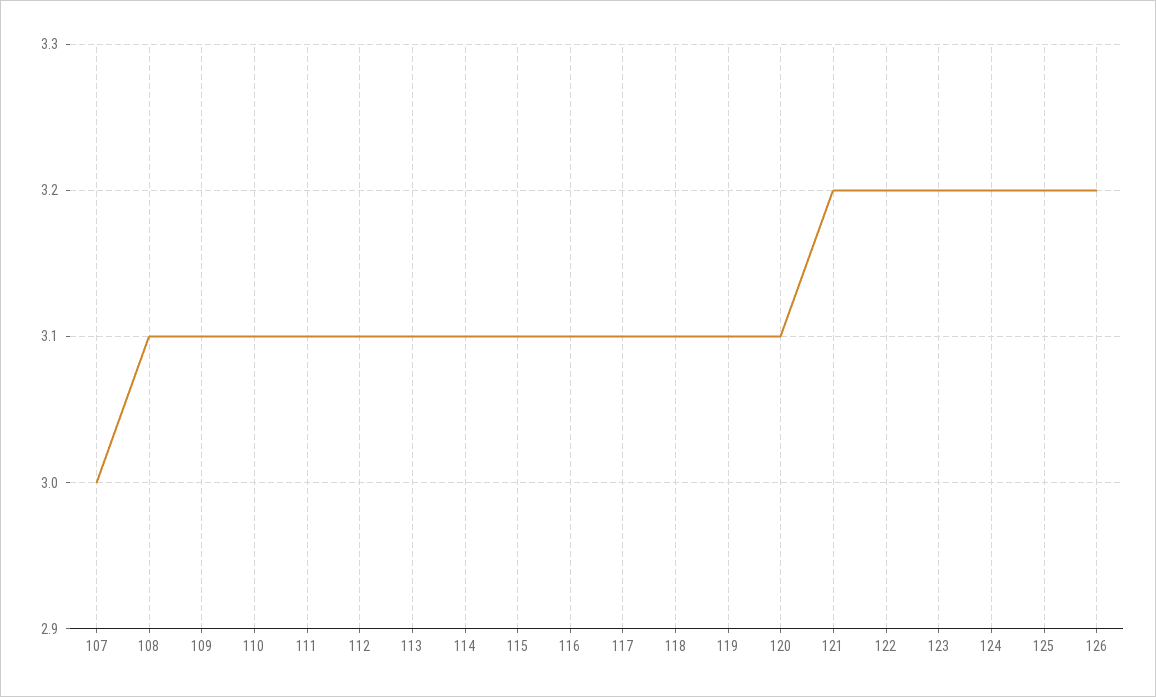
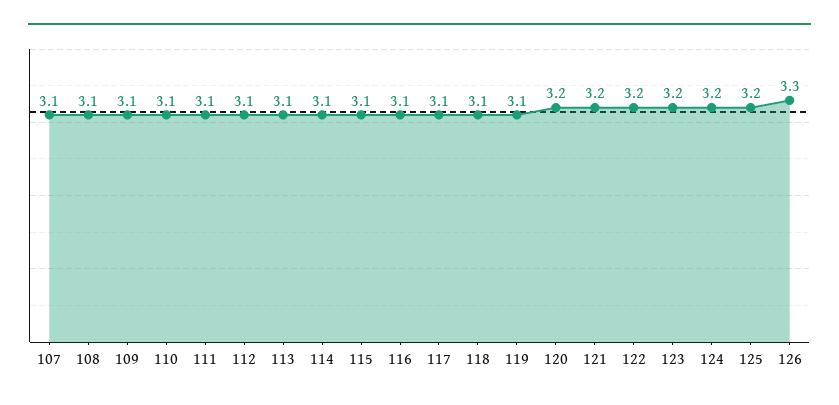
  {
-   "107": 3,
+   "107": 3.1,
    "108": 3.1,
    "109": 3.1,
    "110": 3.1,
    "111": 3.1,
    "112": 3.1,
    "113": 3.1,
    "114": 3.1,
    "115": 3.1,
    "116": 3.1,
    "117": 3.1,
    "118": 3.1,
    "119": 3.1,
-   "120": 3.1,
+   "120": 3.2,
    "121": 3.2,
    "122": 3.2,
    "123": 3.2,
    "124": 3.2,
    "125": 3.2,
-   "126": 3.2
+   "126": 3.3
  }

